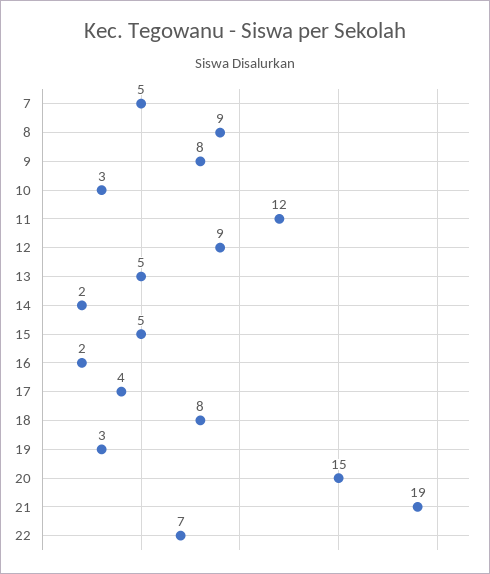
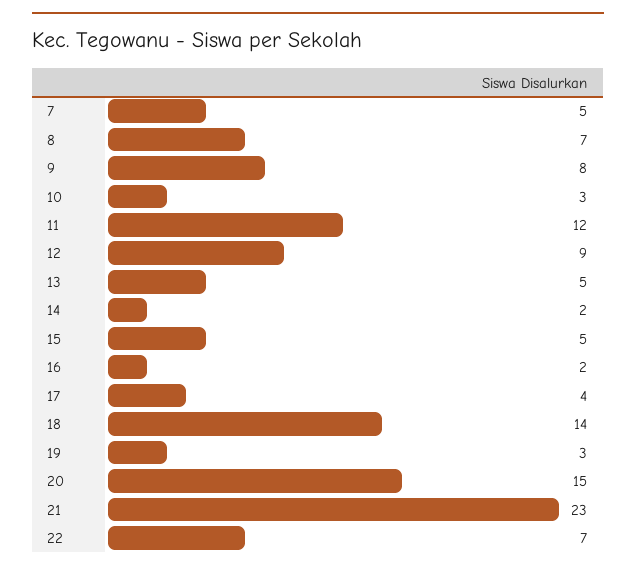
  {
    "7": 5,
-   "8": 9,
+   "8": 7,
    "9": 8,
    "10": 3,
    "11": 12,
    "12": 9,
    "13": 5,
    "14": 2,
    "15": 5,
    "16": 2,
    "17": 4,
-   "18": 8,
+   "18": 14,
    "19": 3,
    "20": 15,
-   "21": 19,
+   "21": 23,
    "22": 7
  }

